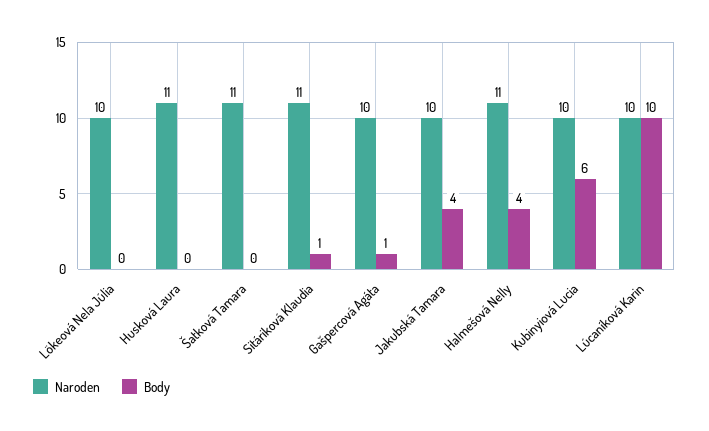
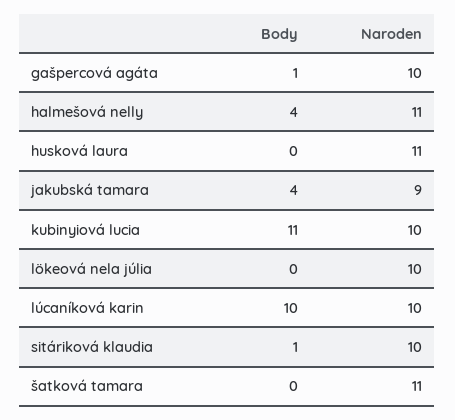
  {
    "Naroden": {
      "Lökeová Nela Júlia": 10,
      "Husková Laura": 11,
      "Šatková Tamara": 11,
-     "Sitáriková Klaudia": 11,
+     "Sitáriková Klaudia": 10,
      "Gašpercová Agáta": 10,
-     "Jakubská Tamara": 10,
+     "Jakubská Tamara": 9,
      "Halmešová Nelly": 11,
      "Kubinyiová Lucia": 10,
      "Lúcaníková Karin": 10
    },
    "Body": {
      "Lökeová Nela Júlia": 0,
      "Husková Laura": 0,
      "Šatková Tamara": 0,
      "Sitáriková Klaudia": 1,
      "Gašpercová Agáta": 1,
      "Jakubská Tamara": 4,
      "Halmešová Nelly": 4,
-     "Kubinyiová Lucia": 6,
+     "Kubinyiová Lucia": 11,
      "Lúcaníková Karin": 10
    }
  }

